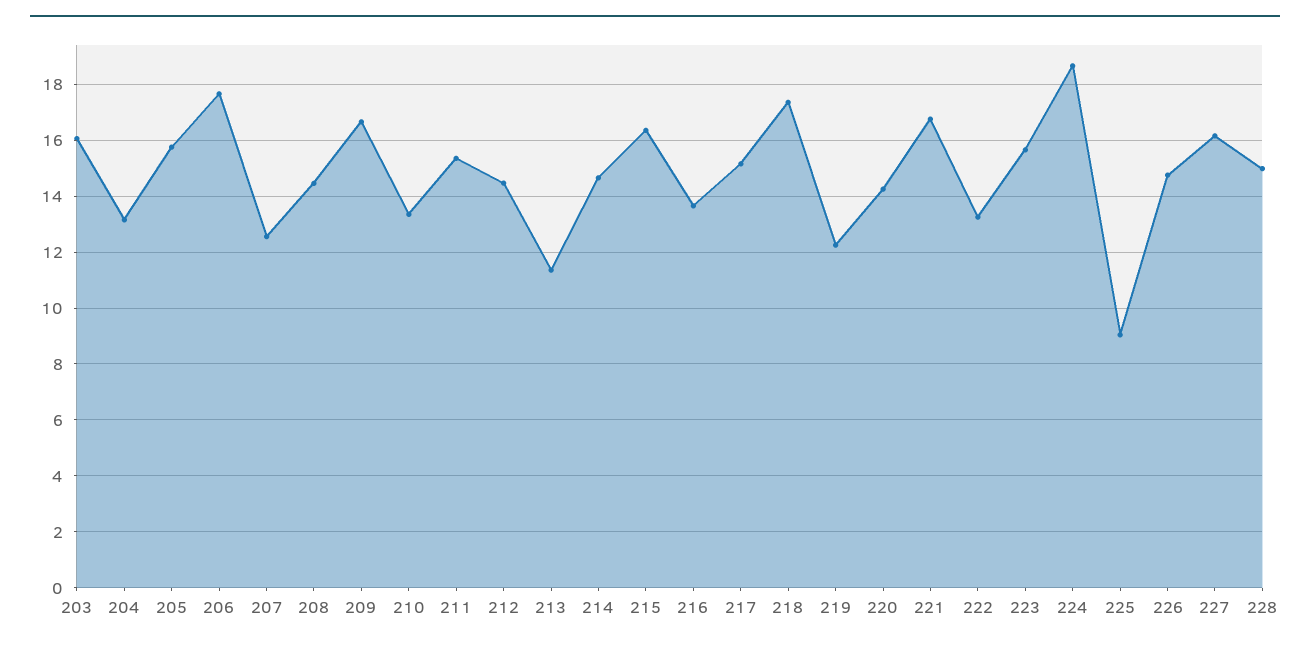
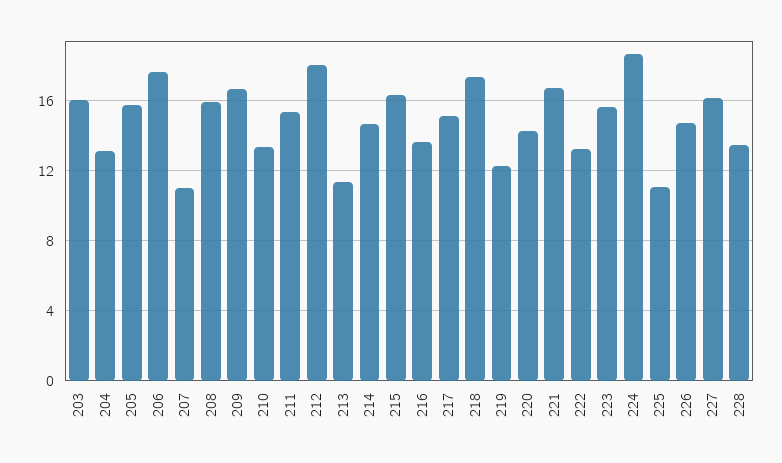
  {
    "203": 16,
    "204": 13.25,
    "205": 15.75,
    "206": 17.75,
-   "207": 12.5,
+   "207": 11,
-   "208": 14.5,
+   "208": 16,
    "209": 16.75,
    "210": 13.25,
    "211": 15.25,
-   "212": 14.5,
+   "212": 18,
    "213": 11.25,
    "214": 14.75,
    "215": 16.25,
    "216": 13.75,
    "217": 15.25,
    "218": 17.25,
    "219": 12.25,
    "220": 14.25,
    "221": 16.75,
    "222": 13.25,
    "223": 15.75,
    "224": 18.75,
-   "225": 9,
+   "225": 11,
    "226": 14.75,
    "227": 16.25,
-   "228": 15
+   "228": 13.5
  }

